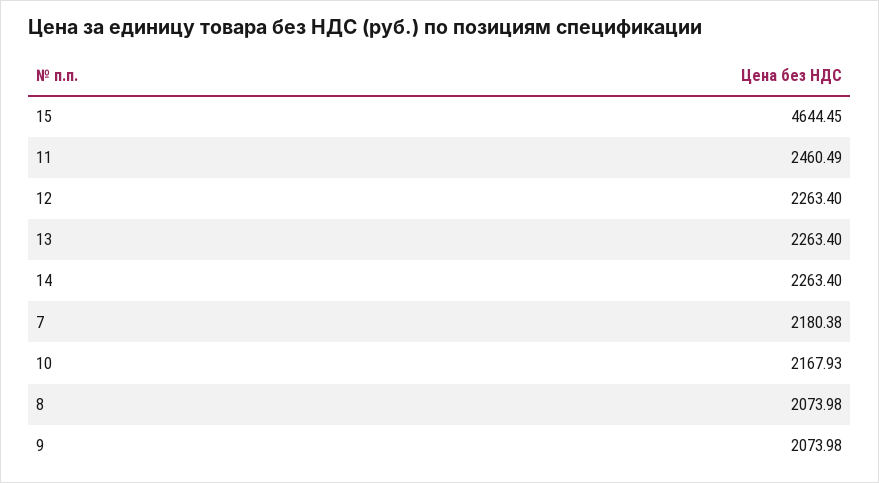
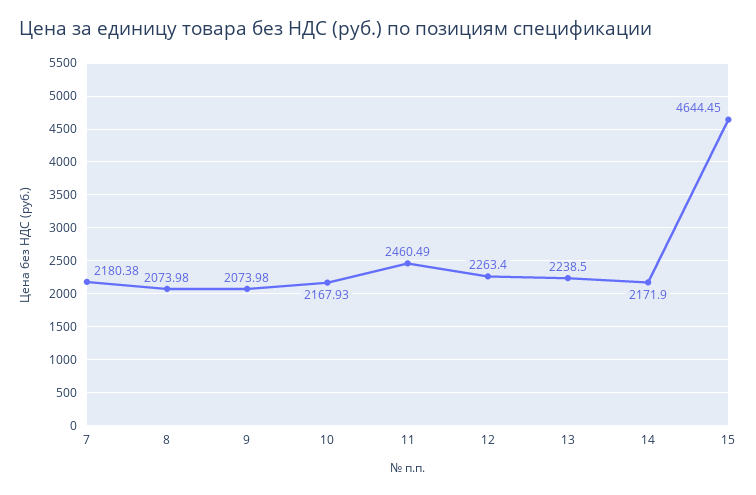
  {
    "15": 4644.45,
    "11": 2460.49,
    "12": 2263.4,
-   "13": 2263.4,
+   "13": 2238.5,
-   "14": 2263.4,
+   "14": 2171.9,
    "7": 2180.38,
    "10": 2167.93,
    "8": 2073.98,
    "9": 2073.98
  }

